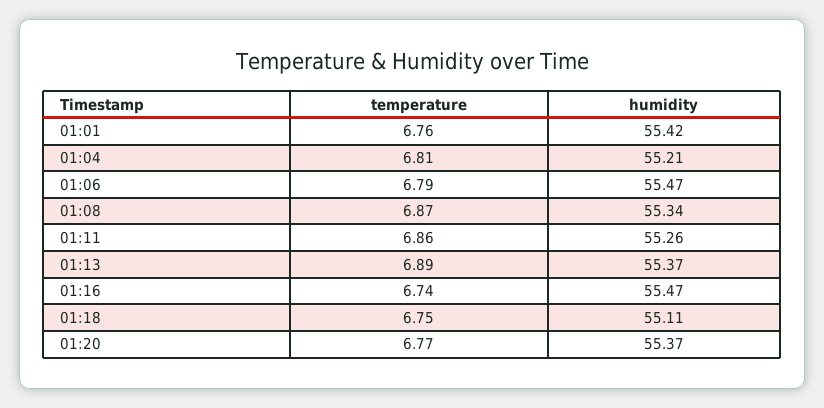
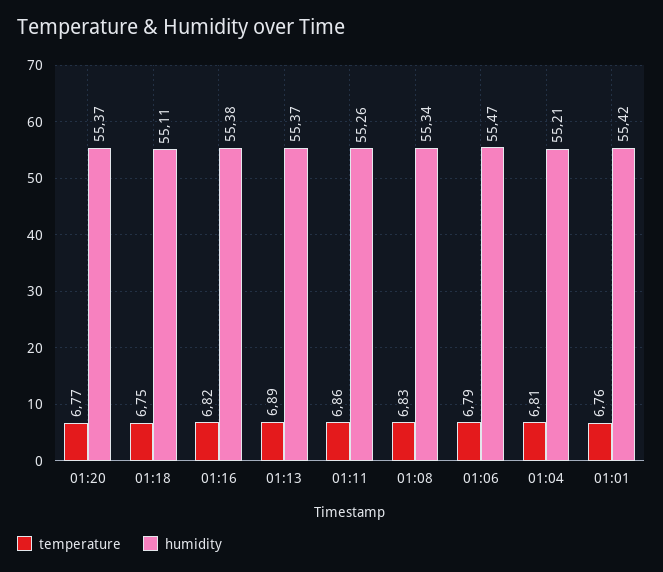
  {
    "temperature": {
      "01:01": 6.76,
      "01:04": 6.81,
      "01:06": 6.79,
-     "01:08": 6.87,
+     "01:08": 6.83,
      "01:11": 6.86,
      "01:13": 6.89,
-     "01:16": 6.74,
+     "01:16": 6.82,
      "01:18": 6.75,
      "01:20": 6.77
    },
    "humidity": {
      "01:01": 55.42,
      "01:04": 55.21,
      "01:06": 55.47,
      "01:08": 55.34,
      "01:11": 55.26,
      "01:13": 55.37,
-     "01:16": 55.47,
+     "01:16": 55.38,
      "01:18": 55.11,
      "01:20": 55.37
    }
  }

